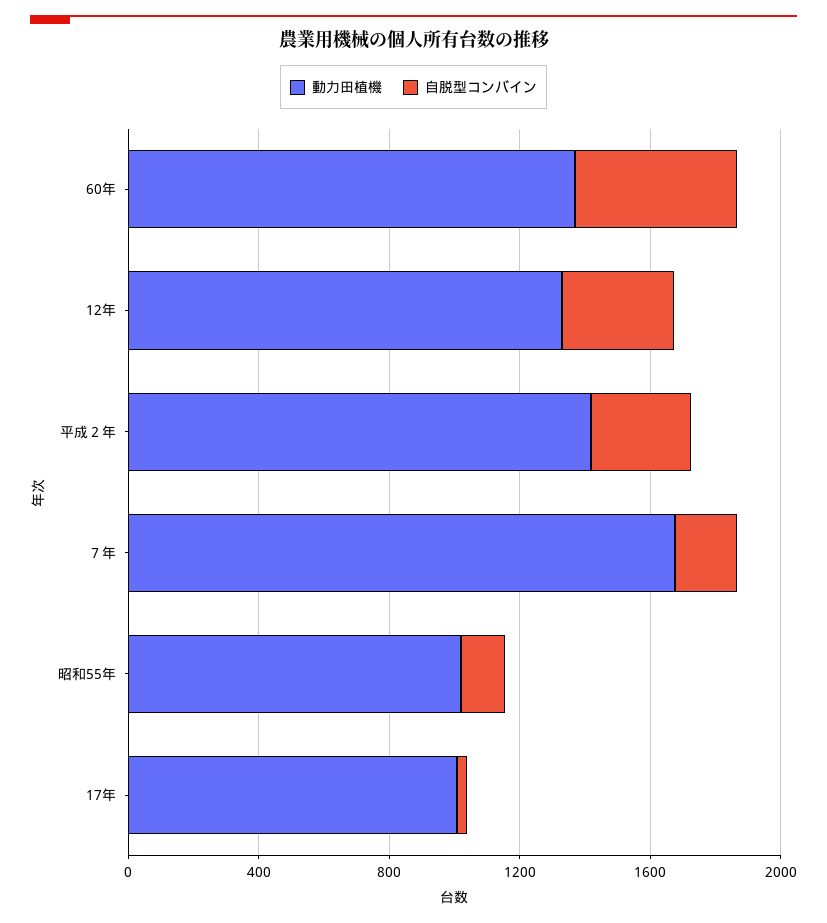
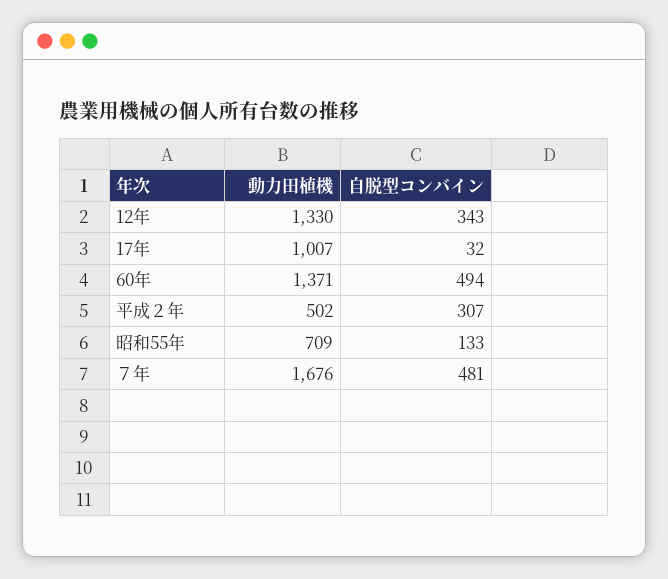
  {
    "動力田植機": {
      "60年": 1371,
      "12年": 1330,
-     "平成２年": 1400,
+     "平成２年": 502,
      "７年": 1676,
-     "昭和55年": 1000,
+     "昭和55年": 709,
      "17年": 1007
    },
    "自脱型コンバイン": {
      "60年": 494,
      "12年": 343,
      "平成２年": 307,
-     "７年": 200,
+     "７年": 481,
      "昭和55年": 133,
      "17年": 32
    }
  }

